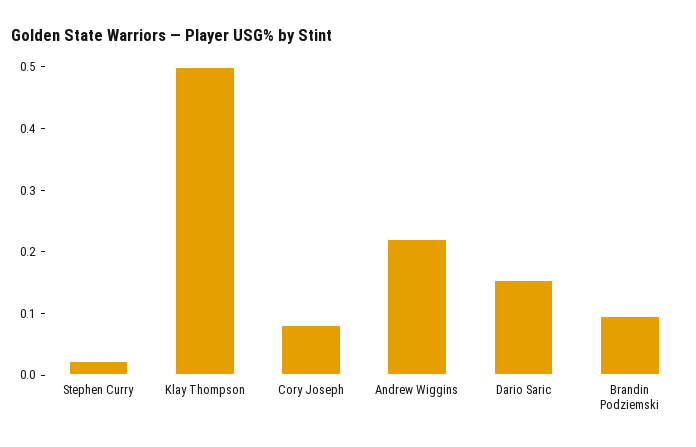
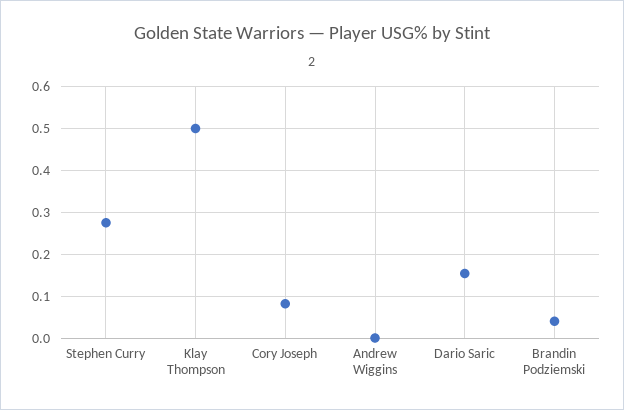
  {
-   "Stephen Curry": 0.02,
+   "Stephen Curry": 0.28,
    "Klay Thompson": 0.5,
    "Cory Joseph": 0.08,
-   "Andrew Wiggins": 0.22,
+   "Andrew Wiggins": 0,
    "Dario Saric": 0.16,
-   "Brandin Podziemski": 0.1
+   "Brandin Podziemski": 0.04
  }

